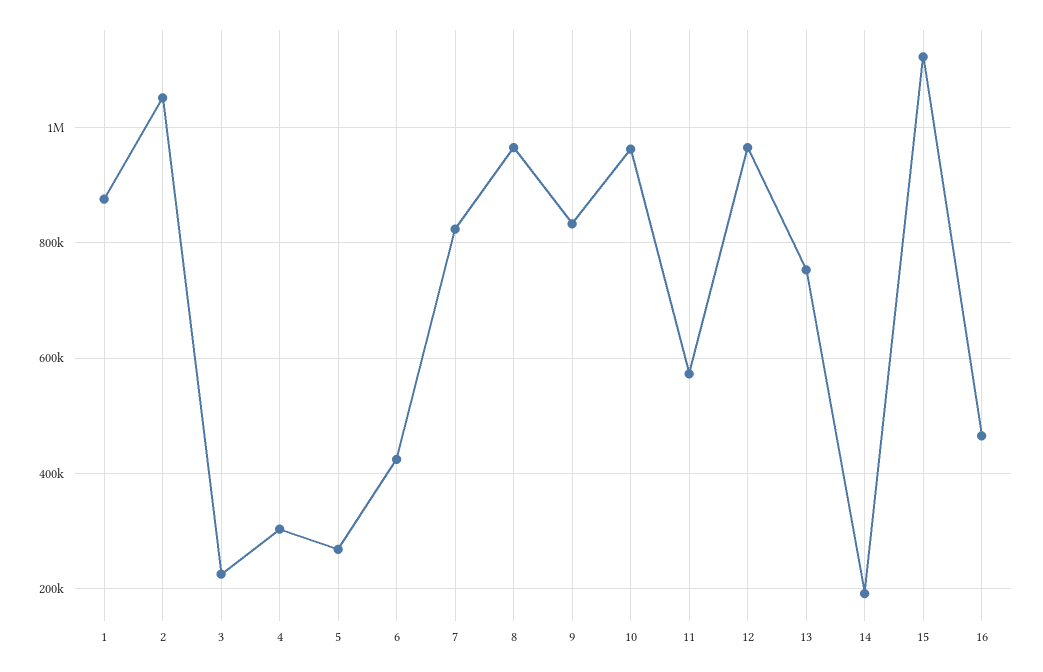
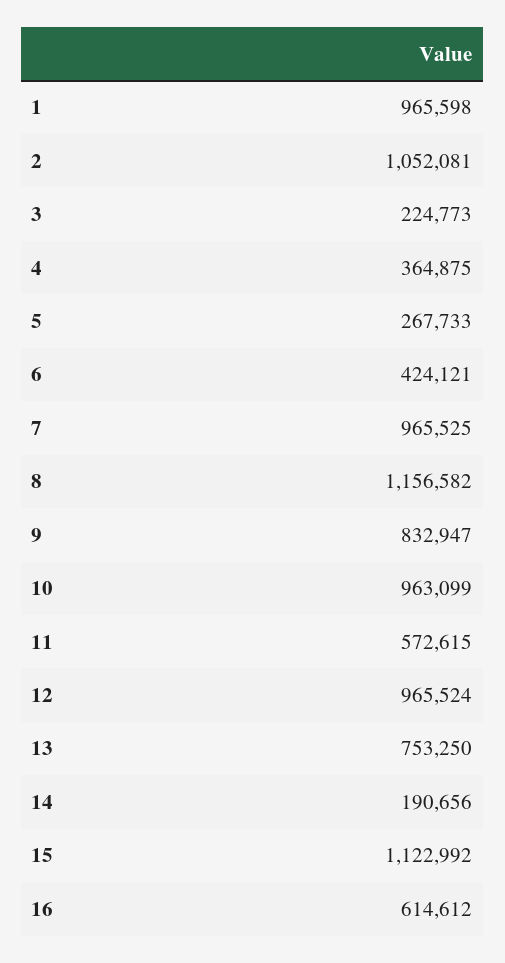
  {
-   "1": 880000,
+   "1": 965598,
    "2": 1052081,
    "3": 224773,
-   "4": 300000,
+   "4": 364875,
    "5": 267733,
    "6": 424121,
-   "7": 820000,
+   "7": 965525,
-   "8": 960000,
+   "8": 1156582,
    "9": 832947,
    "10": 963099,
    "11": 572615,
    "12": 965524,
    "13": 753250,
    "14": 190656,
    "15": 1122992,
-   "16": 460000
+   "16": 614612
  }

